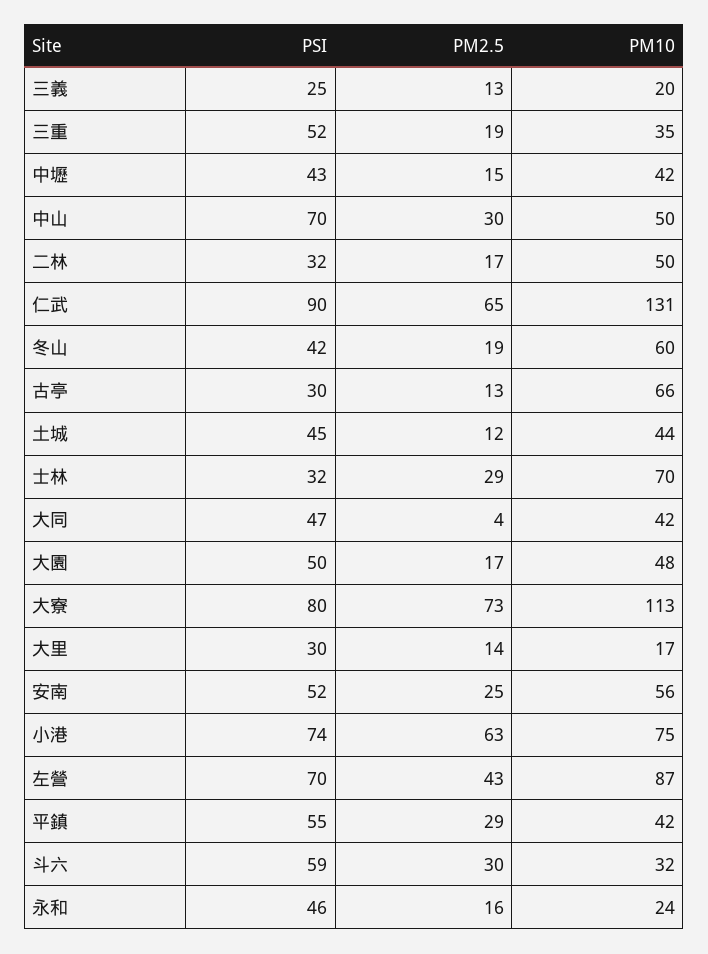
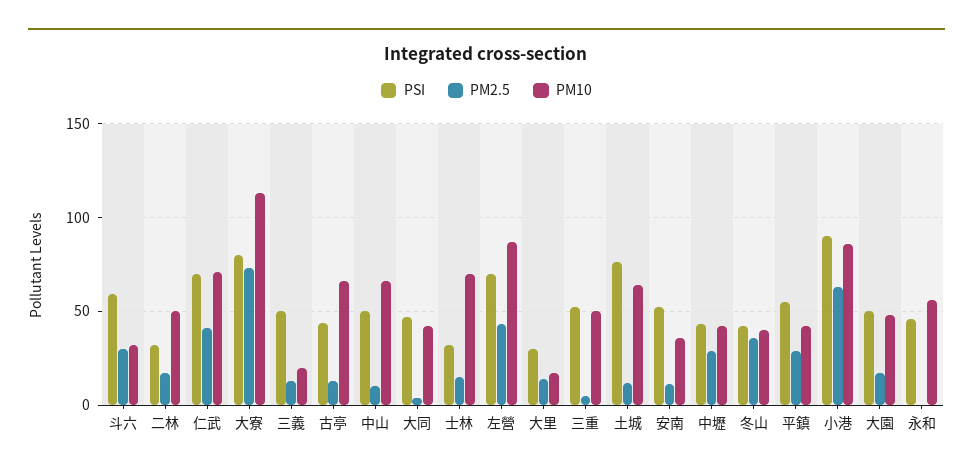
  {
    "PSI": {
-     "三義": 25,
+     "三義": 50,
      "三重": 52,
      "中壢": 43,
-     "中山": 70,
+     "中山": 50,
      "二林": 32,
-     "仁武": 90,
+     "仁武": 70,
      "冬山": 42,
-     "古亭": 30,
+     "古亭": 45,
-     "土城": 45,
+     "土城": 75,
      "士林": 32,
      "大同": 47,
      "大園": 50,
      "大寮": 80,
      "大里": 30,
      "安南": 52,
-     "小港": 74,
+     "小港": 90,
      "左營": 70,
      "平鎮": 55,
      "斗六": 59,
      "永和": 46
    },
    "PM2.5": {
      "三義": 13,
-     "三重": 19,
+     "三重": 5,
-     "中壢": 15,
+     "中壢": 30,
-     "中山": 30,
+     "中山": 10,
      "二林": 17,
-     "仁武": 65,
+     "仁武": 40,
-     "冬山": 19,
+     "冬山": 35,
      "古亭": 13,
      "土城": 12,
-     "士林": 29,
+     "士林": 15,
      "大同": 4,
      "大園": 17,
      "大寮": 73,
      "大里": 14,
-     "安南": 25,
+     "安南": 10,
      "小港": 63,
      "左營": 43,
      "平鎮": 29,
      "斗六": 30,
-     "永和": 16
+     "永和": 0
    },
    "PM10": {
      "三義": 20,
-     "三重": 35,
+     "三重": 50,
      "中壢": 42,
-     "中山": 50,
+     "中山": 65,
      "二林": 50,
-     "仁武": 131,
+     "仁武": 70,
-     "冬山": 60,
+     "冬山": 40,
      "古亭": 66,
-     "土城": 44,
+     "土城": 65,
      "士林": 70,
      "大同": 42,
      "大園": 48,
      "大寮": 113,
      "大里": 17,
-     "安南": 56,
+     "安南": 35,
-     "小港": 75,
+     "小港": 85,
      "左營": 87,
      "平鎮": 42,
      "斗六": 32,
-     "永和": 24
+     "永和": 55
    }
  }

